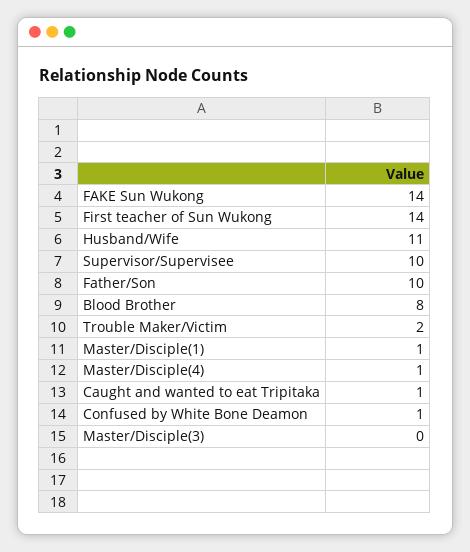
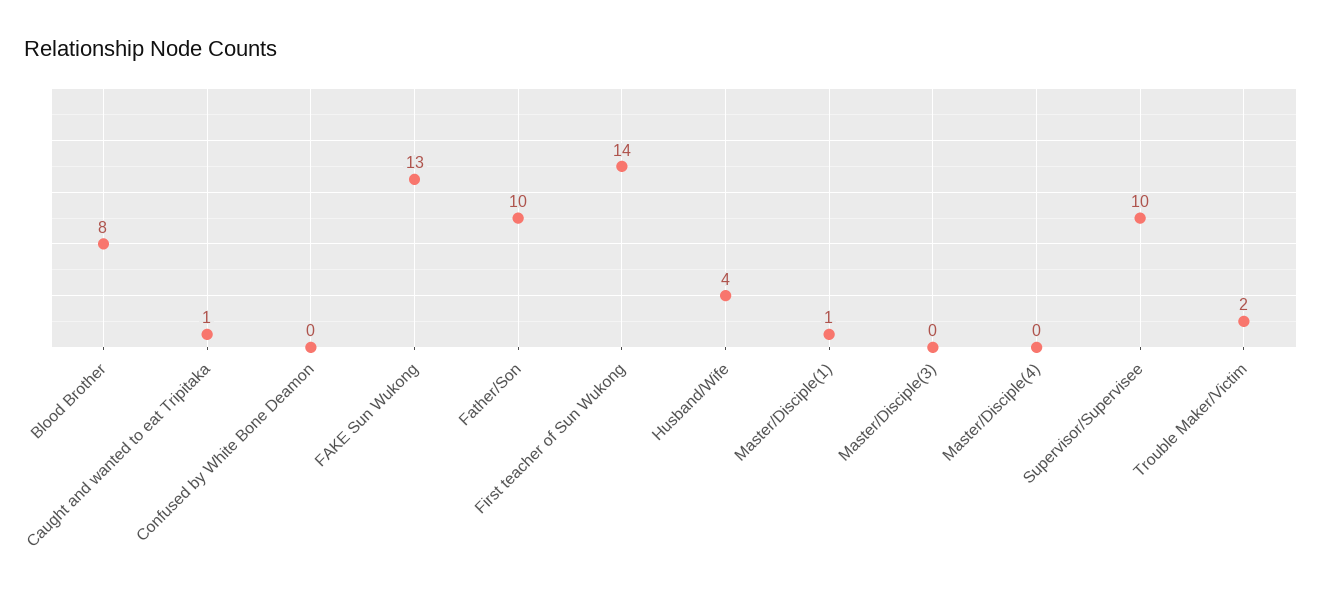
  {
-   "FAKE Sun Wukong": 14,
+   "FAKE Sun Wukong": 13,
    "First teacher of Sun Wukong": 14,
-   "Husband/Wife": 11,
+   "Husband/Wife": 4,
    "Supervisor/Supervisee": 10,
    "Father/Son": 10,
    "Blood Brother": 8,
    "Trouble Maker/Victim": 2,
    "Master/Disciple(1)": 1,
-   "Master/Disciple(4)": 1,
+   "Master/Disciple(4)": 0,
    "Caught and wanted to eat Tripitaka": 1,
-   "Confused by White Bone Deamon": 1,
+   "Confused by White Bone Deamon": 0,
    "Master/Disciple(3)": 0
  }

